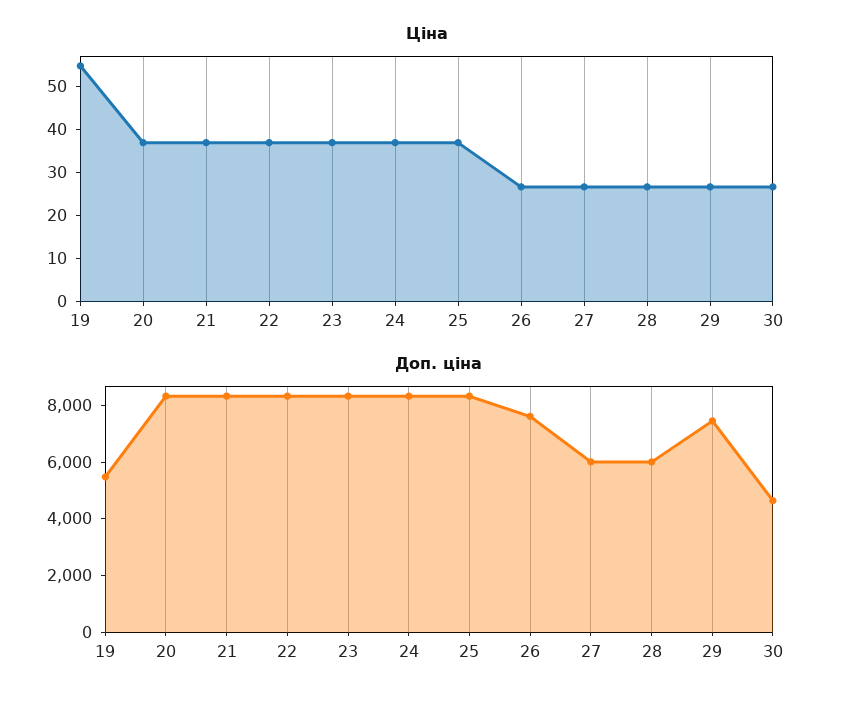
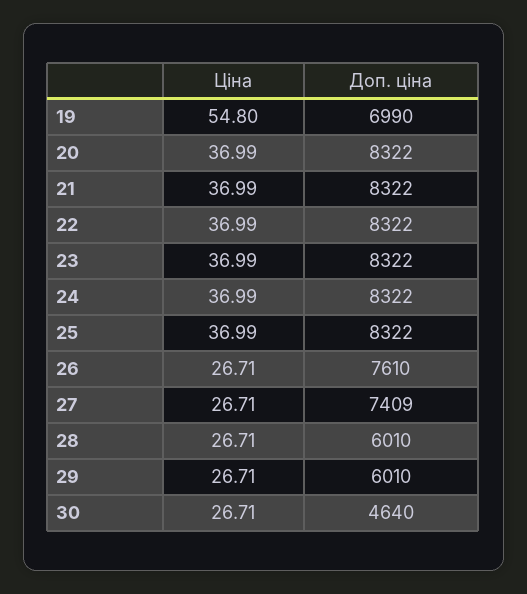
  {
    "Ціна": {
      "19": 54.8,
      "20": 36.99,
      "21": 36.99,
      "22": 36.99,
      "23": 36.99,
      "24": 36.99,
      "25": 36.99,
      "26": 26.71,
      "27": 26.71,
      "28": 26.71,
      "29": 26.71,
      "30": 26.71
    },
    "Доп. ціна": {
-     "19": 5500,
+     "19": 6990,
      "20": 8322,
      "21": 8322,
      "22": 8322,
      "23": 8322,
      "24": 8322,
      "25": 8322,
      "26": 7610,
-     "27": 6000,
+     "27": 7409,
      "28": 6010,
-     "29": 7500,
+     "29": 6010,
      "30": 4640
    }
  }

